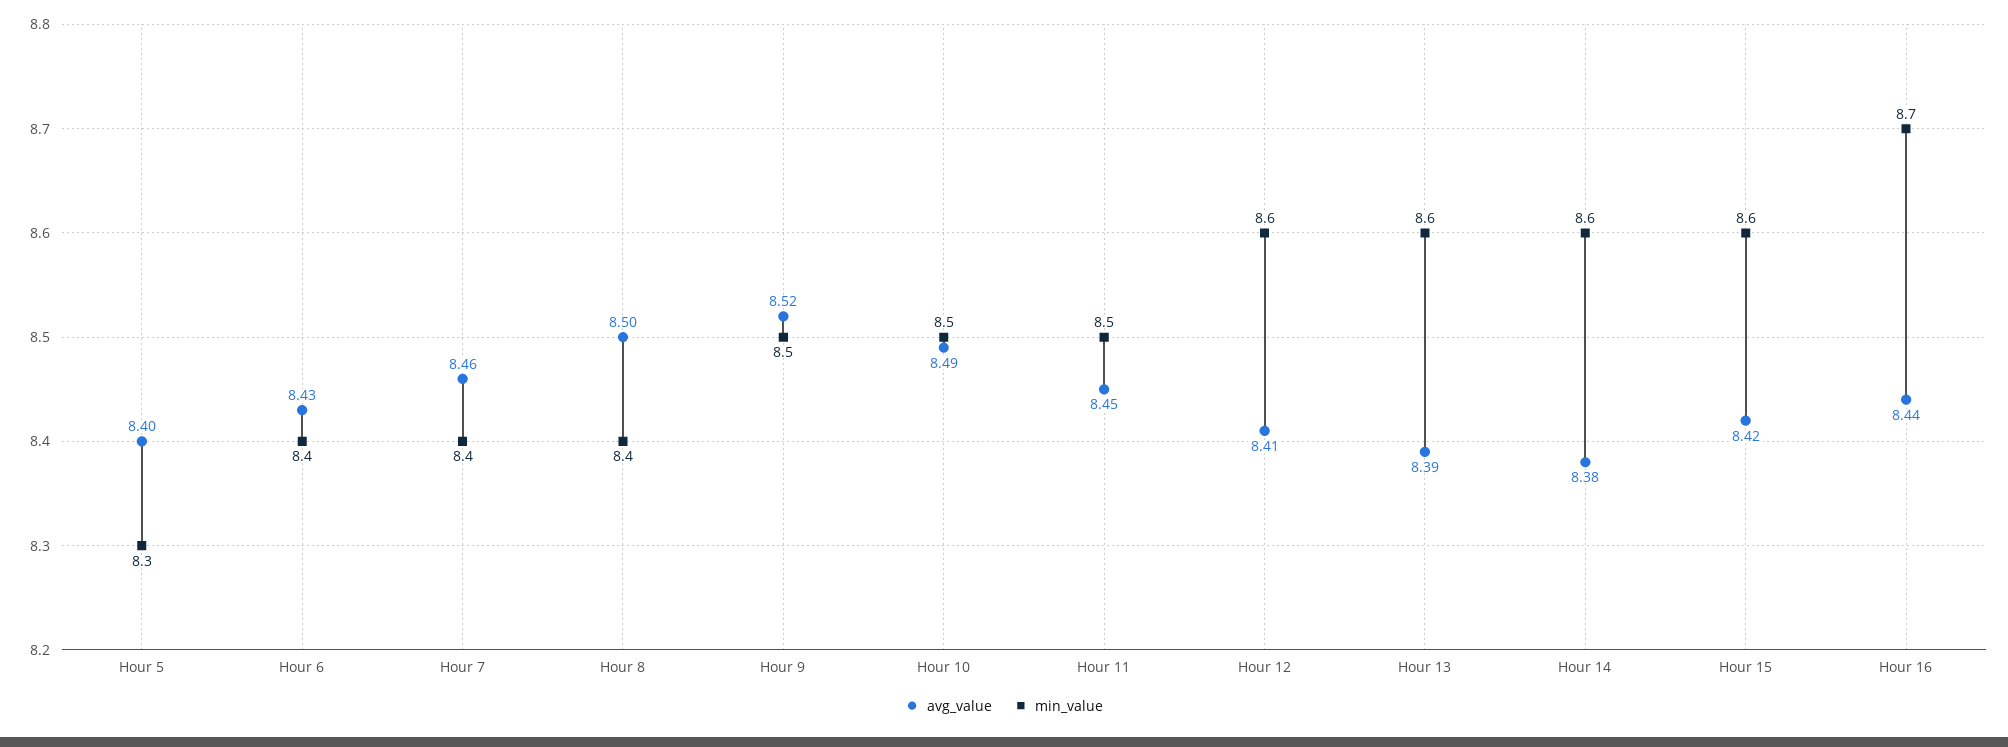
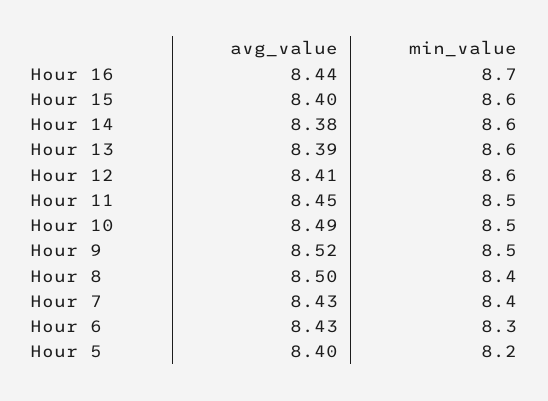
  {
    "avg_value": {
      "Hour 5": 8.4,
      "Hour 6": 8.43,
-     "Hour 7": 8.46,
+     "Hour 7": 8.43,
      "Hour 8": 8.5,
      "Hour 9": 8.52,
      "Hour 10": 8.49,
      "Hour 11": 8.45,
      "Hour 12": 8.41,
      "Hour 13": 8.39,
      "Hour 14": 8.38,
-     "Hour 15": 8.42,
+     "Hour 15": 8.4,
      "Hour 16": 8.44
    },
    "min_value": {
-     "Hour 5": 8.3,
+     "Hour 5": 8.2,
-     "Hour 6": 8.4,
+     "Hour 6": 8.3,
      "Hour 7": 8.4,
      "Hour 8": 8.4,
      "Hour 9": 8.5,
      "Hour 10": 8.5,
      "Hour 11": 8.5,
      "Hour 12": 8.6,
      "Hour 13": 8.6,
      "Hour 14": 8.6,
      "Hour 15": 8.6,
      "Hour 16": 8.7
    }
  }

